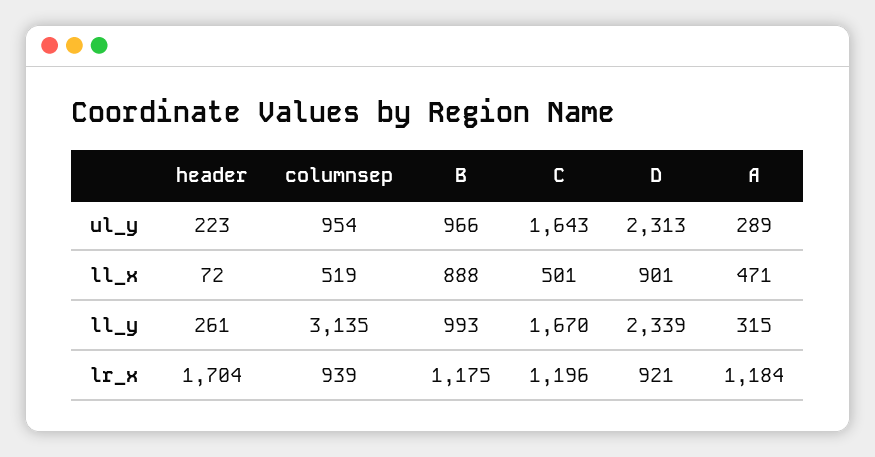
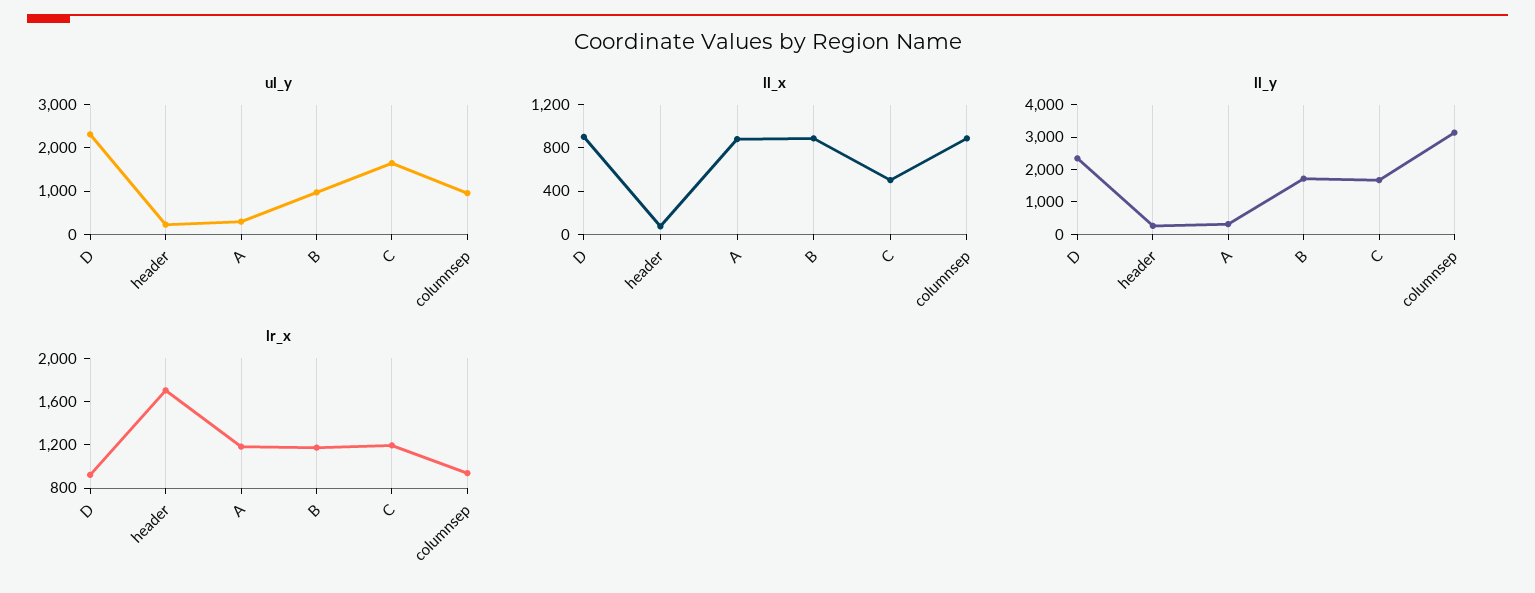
  {
    "ul_y": {
      "header": 223,
      "columnsep": 954,
      "B": 966,
      "C": 1643,
      "D": 2313,
      "A": 289
    },
    "ll_x": {
      "header": 72,
-     "columnsep": 519,
+     "columnsep": 900,
      "B": 888,
      "C": 501,
      "D": 901,
-     "A": 471
+     "A": 900
    },
    "ll_y": {
      "header": 261,
      "columnsep": 3135,
-     "B": 993,
+     "B": 1750,
      "C": 1670,
      "D": 2339,
      "A": 315
    },
    "lr_x": {
      "header": 1704,
      "columnsep": 939,
      "B": 1175,
      "C": 1196,
      "D": 921,
      "A": 1184
    }
  }

